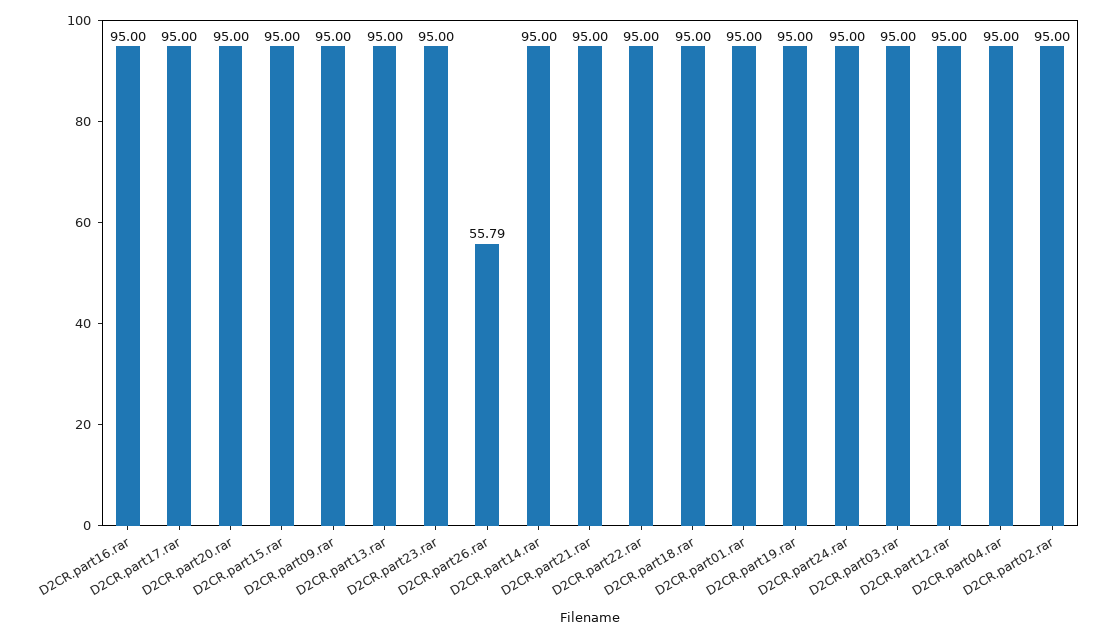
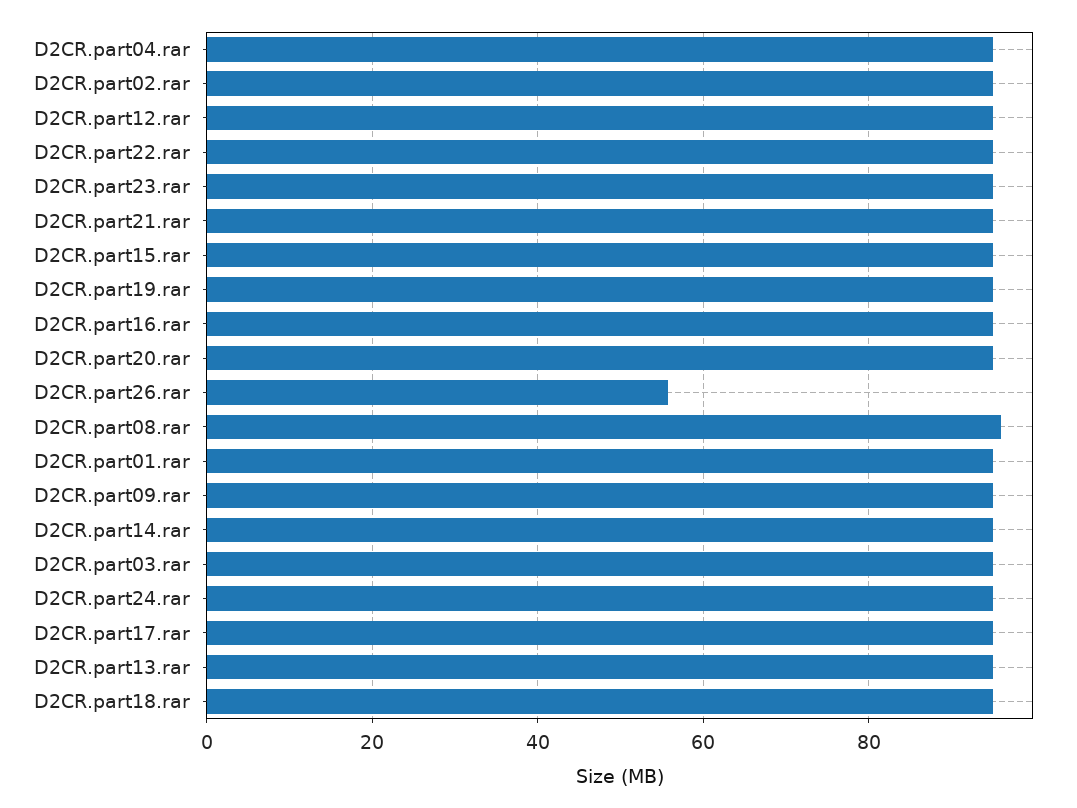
  {
    "D2CR.part16.rar": 95,
    "D2CR.part17.rar": 95,
    "D2CR.part20.rar": 95,
    "D2CR.part15.rar": 95,
    "D2CR.part09.rar": 95,
    "D2CR.part13.rar": 95,
    "D2CR.part23.rar": 95,
    "D2CR.part26.rar": 55.79,
    "D2CR.part14.rar": 95,
    "D2CR.part21.rar": 95,
    "D2CR.part22.rar": 95,
    "D2CR.part18.rar": 95,
    "D2CR.part01.rar": 95,
    "D2CR.part19.rar": 95,
    "D2CR.part24.rar": 95,
    "D2CR.part03.rar": 95,
    "D2CR.part12.rar": 95,
    "D2CR.part04.rar": 95,
-   "D2CR.part02.rar": 95
+   "D2CR.part02.rar": 95,
+   "D2CR.part08.rar": 96
  }

